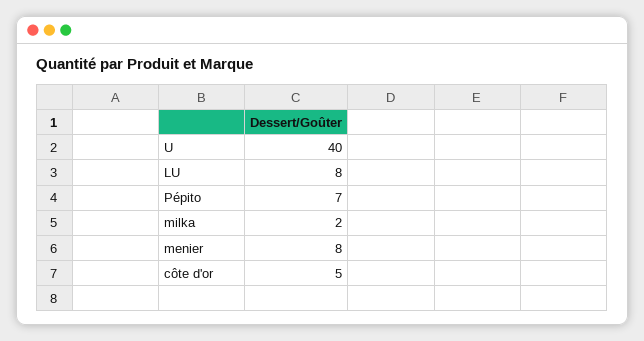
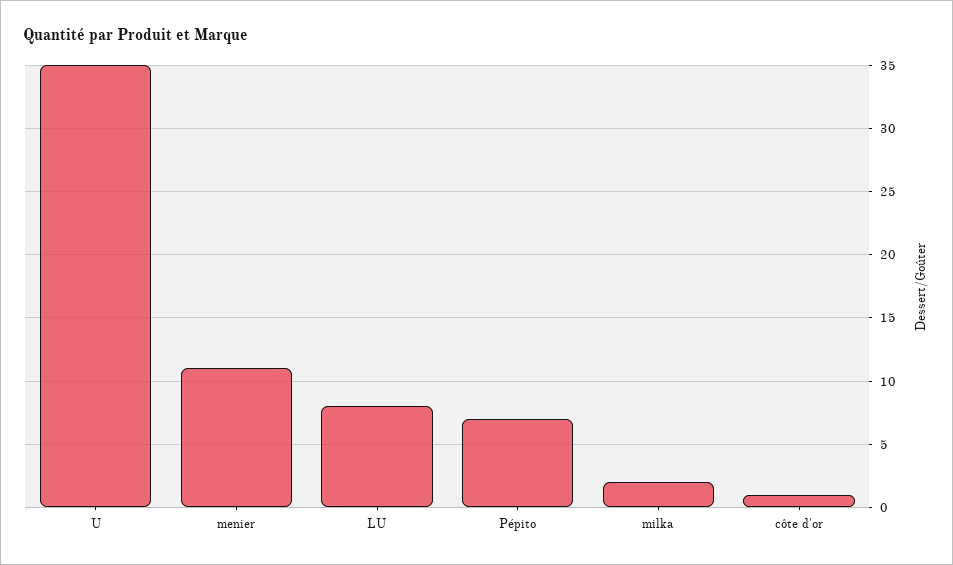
  {
-   "U": 40,
+   "U": 35,
    "LU": 8,
    "Pépito": 7,
    "milka": 2,
-   "menier": 8,
+   "menier": 11,
-   "côte d'or": 5
+   "côte d'or": 1
  }

